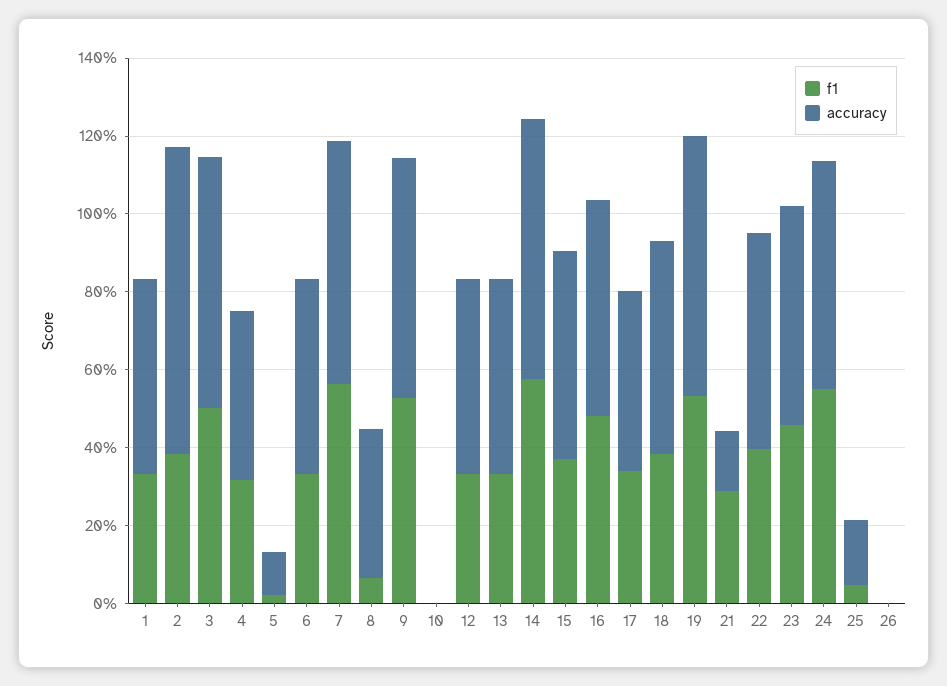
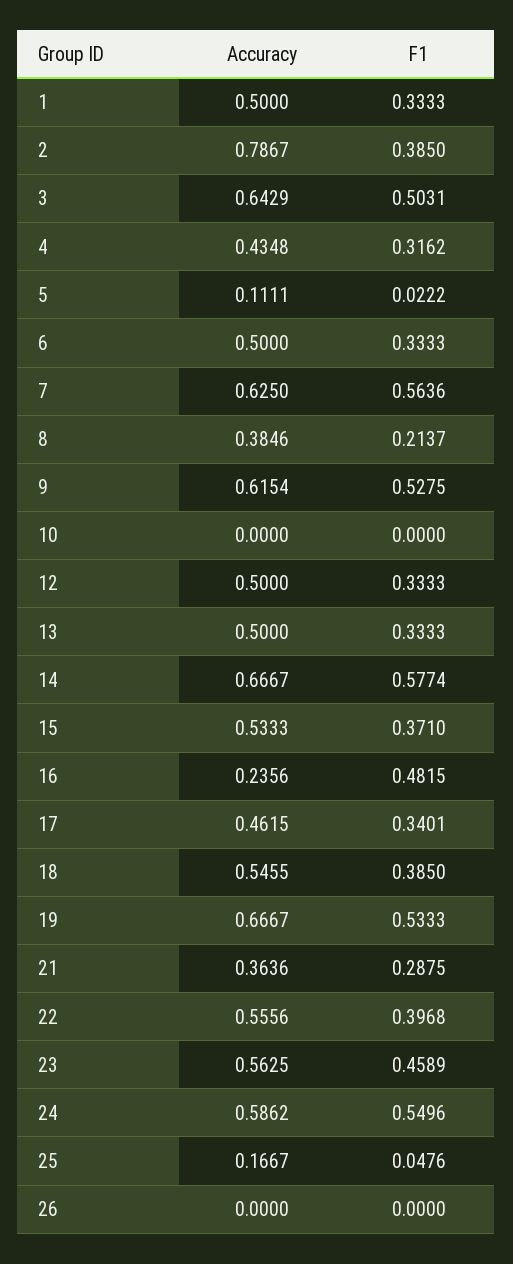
  {
    "f1": {
      "1": 0.3333,
      "2": 0.385,
      "3": 0.5031,
      "4": 0.3162,
      "5": 0.0222,
      "6": 0.3333,
      "7": 0.5636,
-     "8": 0.05,
+     "8": 0.2137,
      "9": 0.5275,
      "10": 0,
      "12": 0.3333,
      "13": 0.3333,
      "14": 0.5774,
      "15": 0.371,
      "16": 0.4815,
      "17": 0.3401,
      "18": 0.385,
      "19": 0.5333,
      "21": 0.2875,
      "22": 0.3968,
      "23": 0.4589,
      "24": 0.5496,
      "25": 0.0476,
      "26": 0
    },
    "accuracy": {
      "1": 0.5,
      "2": 0.7867,
      "3": 0.6429,
      "4": 0.4348,
      "5": 0.1111,
      "6": 0.5,
      "7": 0.625,
      "8": 0.3846,
      "9": 0.6154,
      "10": 0,
      "12": 0.5,
      "13": 0.5,
      "14": 0.6667,
      "15": 0.5333,
-     "16": 0.55,
+     "16": 0.2356,
      "17": 0.4615,
      "18": 0.5455,
      "19": 0.6667,
-     "21": 0.15,
+     "21": 0.3636,
      "22": 0.5556,
      "23": 0.5625,
      "24": 0.5862,
      "25": 0.1667,
      "26": 0
    }
  }

